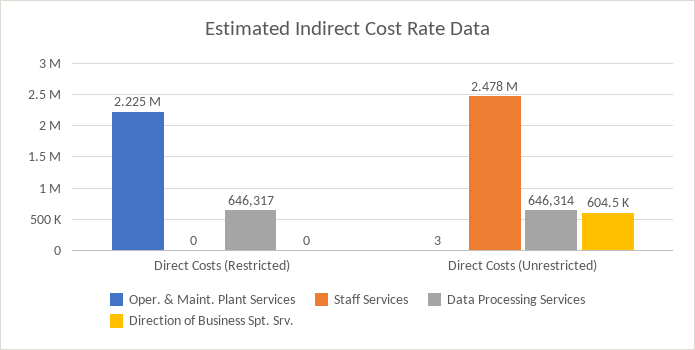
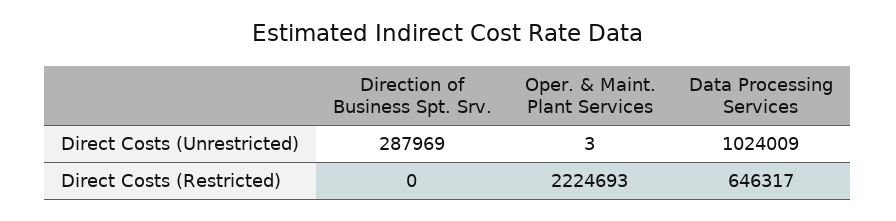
  {
    "Oper. & Maint. Plant Services": {
      "Direct Costs (Restricted)": 2224693,
      "Direct Costs (Unrestricted)": 3
    },
-   "Staff Services": {
-     "Direct Costs (Restricted)": 0,
-     "Direct Costs (Unrestricted)": 2478000
-   },
    "Data Processing Services": {
      "Direct Costs (Restricted)": 646317,
-     "Direct Costs (Unrestricted)": 646314
+     "Direct Costs (Unrestricted)": 1024009
    },
    "Direction of Business Spt. Srv.": {
      "Direct Costs (Restricted)": 0,
-     "Direct Costs (Unrestricted)": 604500
+     "Direct Costs (Unrestricted)": 287969
    }
  }

